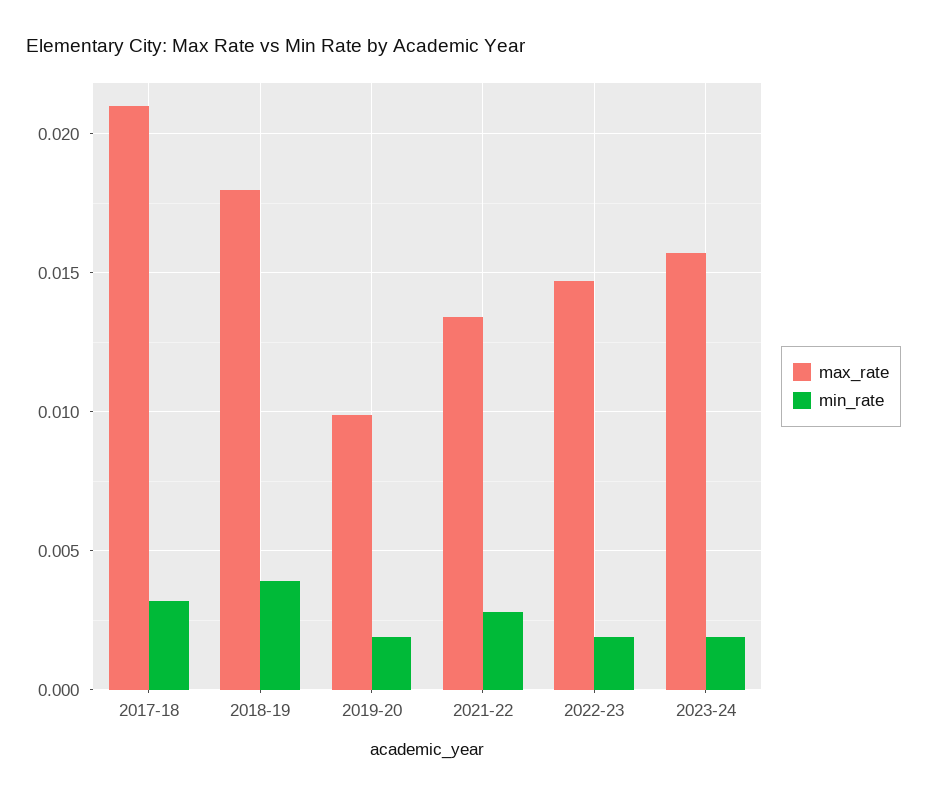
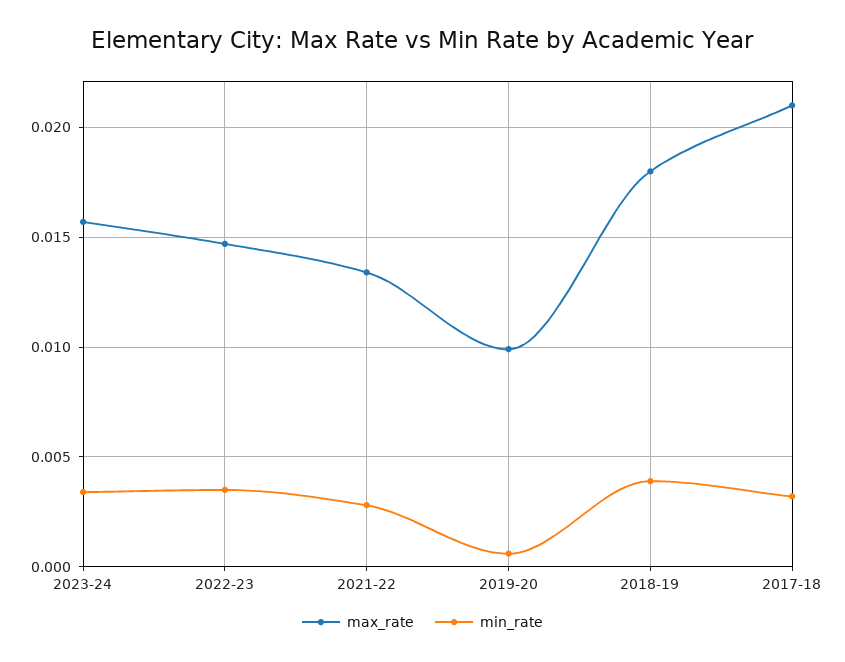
  {
    "max_rate": {
      "2017-18": 0.021,
      "2018-19": 0.018,
      "2019-20": 0.01,
      "2021-22": 0.0135,
      "2022-23": 0.0145,
      "2023-24": 0.0155
    },
    "min_rate": {
      "2017-18": 0.003,
      "2018-19": 0.004,
-     "2019-20": 0.002,
+     "2019-20": 0.0005,
      "2021-22": 0.003,
-     "2022-23": 0.002,
+     "2022-23": 0.0035,
-     "2023-24": 0.002
+     "2023-24": 0.0035
    }
  }

